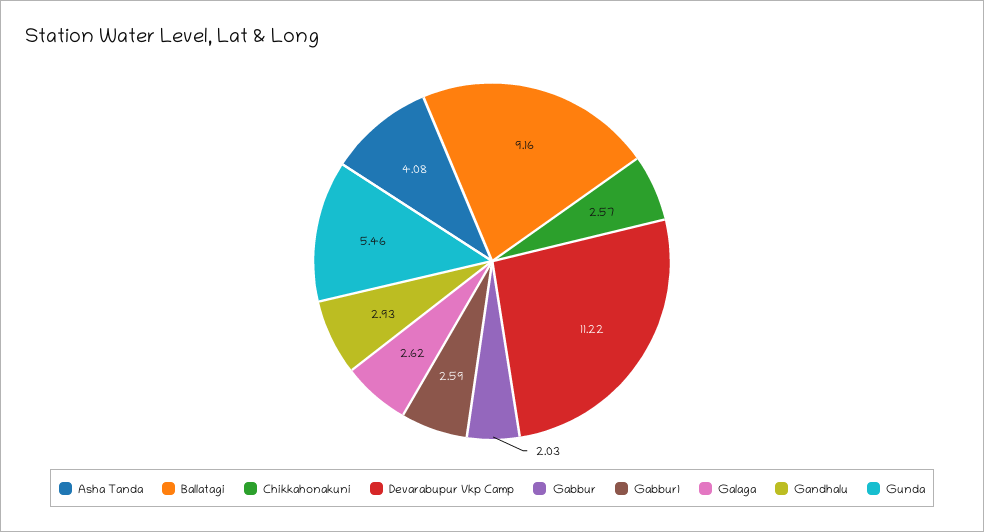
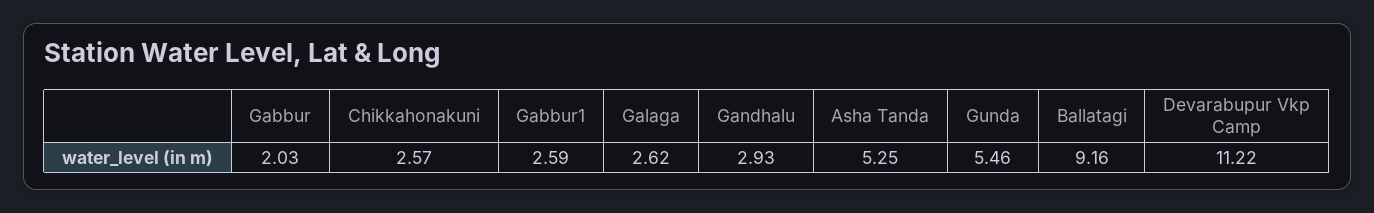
  {
-   "Asha Tanda": 4.08,
+   "Asha Tanda": 5.25,
    "Ballatagi": 9.16,
    "Chikkahonakuni": 2.57,
    "Devarabupur Vkp Camp": 11.22,
    "Gabbur": 2.03,
    "Gabbur1": 2.59,
    "Galaga": 2.62,
    "Gandhalu": 2.93,
    "Gunda": 5.46
  }

